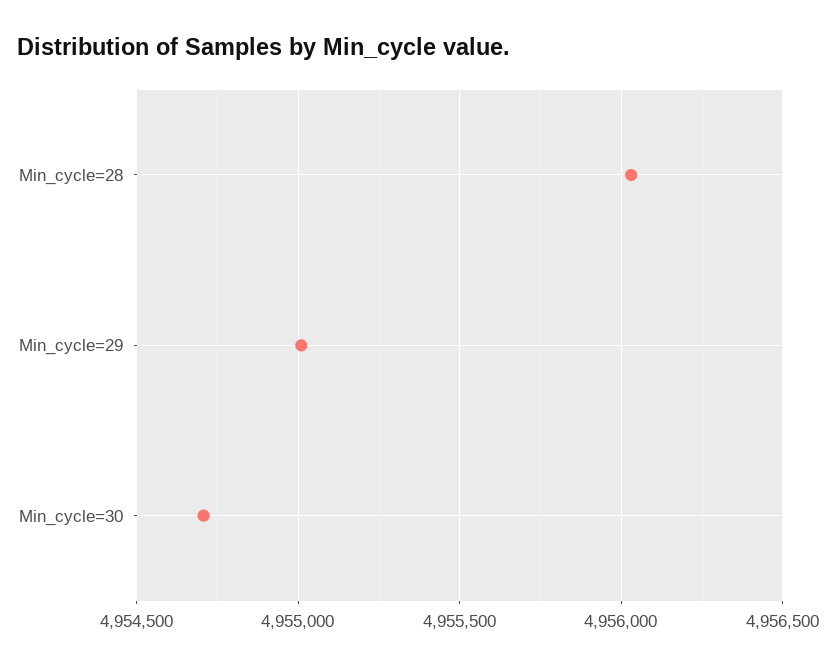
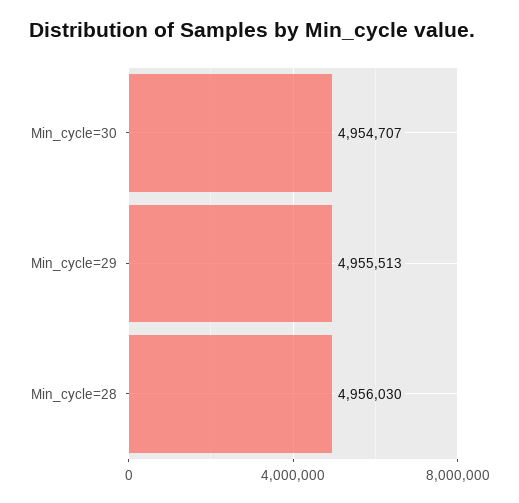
  {
    "Min_cycle=28": 4956030,
-   "Min_cycle=29": 4955000,
+   "Min_cycle=29": 4955513,
    "Min_cycle=30": 4954707
  }

